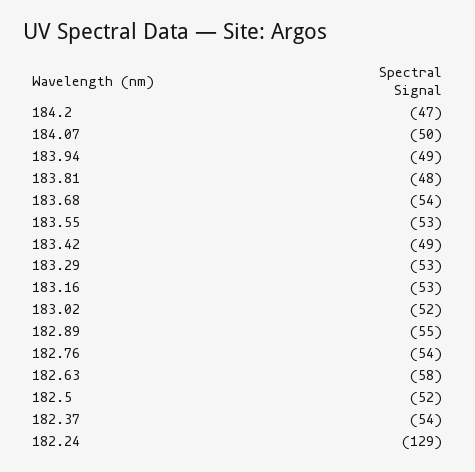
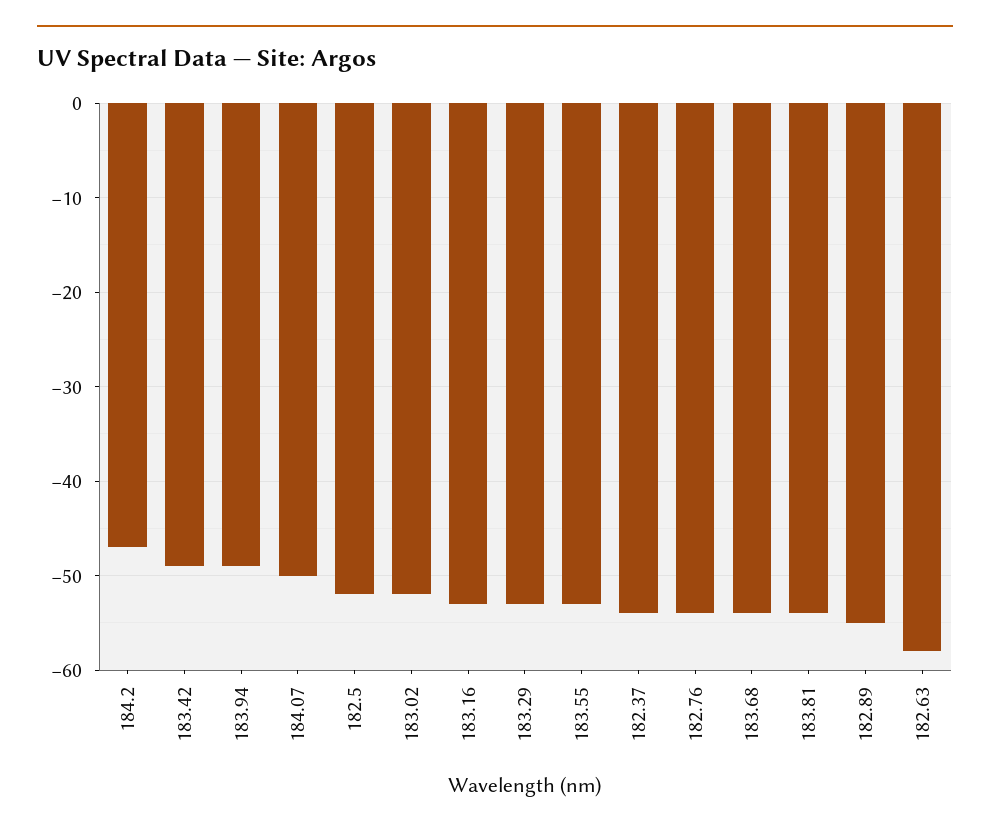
  {
    "184.2": -47,
    "184.07": -50,
    "183.94": -49,
-   "183.81": -48,
+   "183.81": -54,
    "183.68": -54,
    "183.55": -53,
    "183.42": -49,
    "183.29": -53,
    "183.16": -53,
    "183.02": -52,
    "182.89": -55,
    "182.76": -54,
    "182.63": -58,
    "182.5": -52,
-   "182.37": -54,
+   "182.37": -54
-   "182.24": -129
  }

